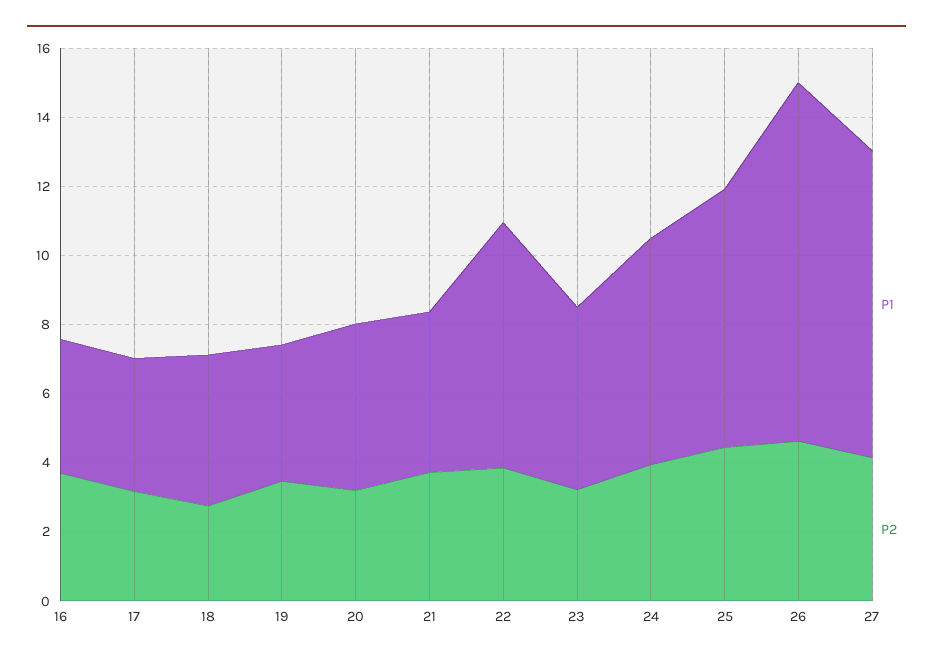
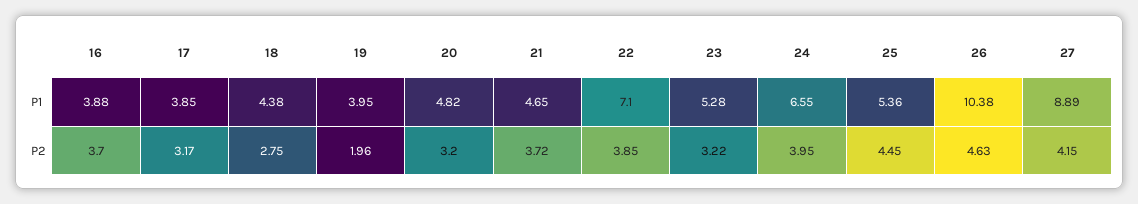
  {
    "P1": {
      "16": 3.88,
      "17": 3.85,
      "18": 4.38,
      "19": 3.95,
      "20": 4.82,
      "21": 4.65,
      "22": 7.1,
      "23": 5.28,
      "24": 6.55,
-     "25": 7.5,
+     "25": 5.36,
      "26": 10.38,
      "27": 8.89
    },
    "P2": {
      "16": 3.7,
      "17": 3.17,
      "18": 2.75,
-     "19": 3.5,
+     "19": 1.96,
      "20": 3.2,
      "21": 3.72,
      "22": 3.85,
      "23": 3.22,
      "24": 3.95,
      "25": 4.45,
      "26": 4.63,
      "27": 4.15
    }
  }

